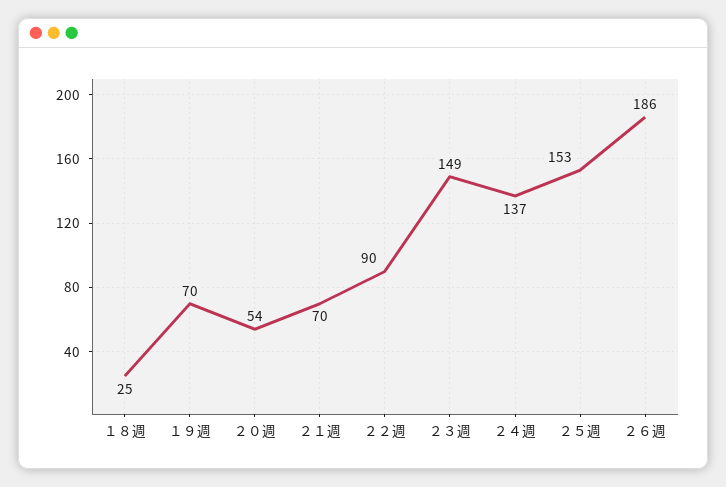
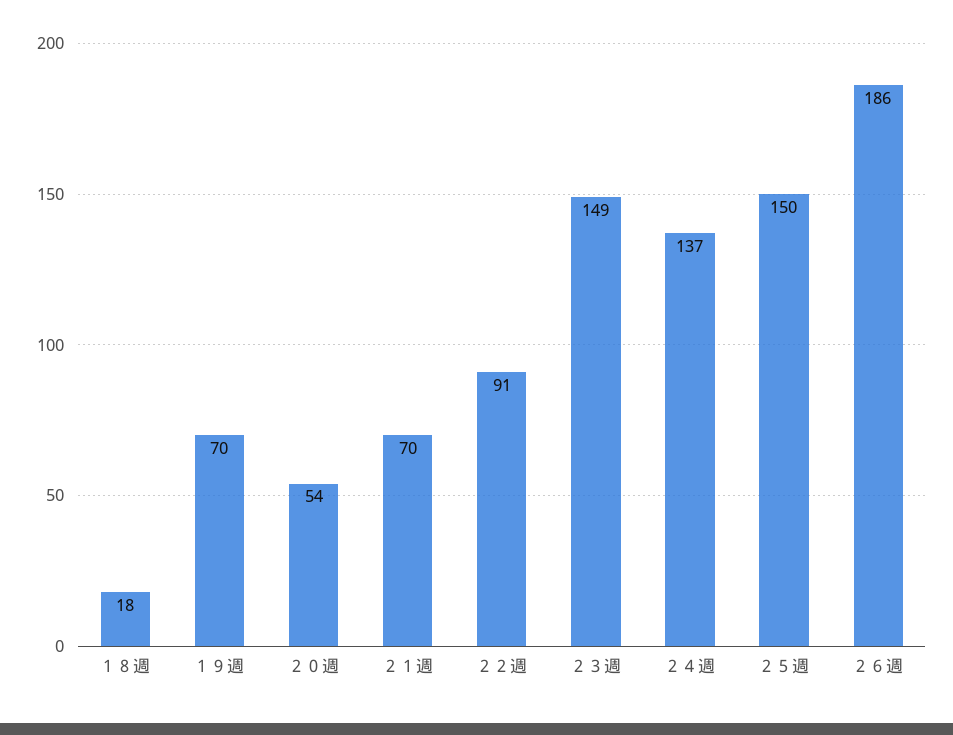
  {
-   "１８週": 25,
+   "１８週": 18,
    "１９週": 70,
    "２０週": 54,
    "２１週": 70,
-   "２２週": 90,
+   "２２週": 91,
    "２３週": 149,
    "２４週": 137,
-   "２５週": 153,
+   "２５週": 150,
    "２６週": 186
  }

